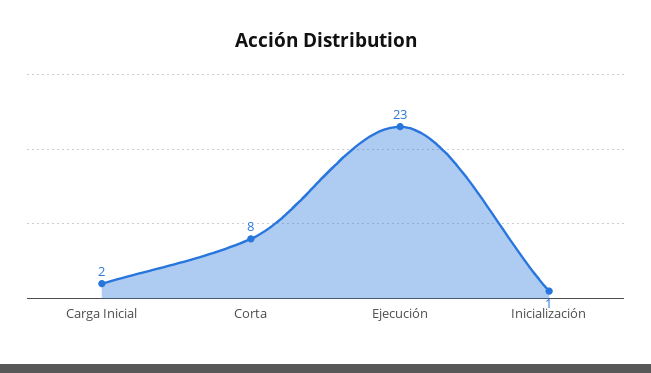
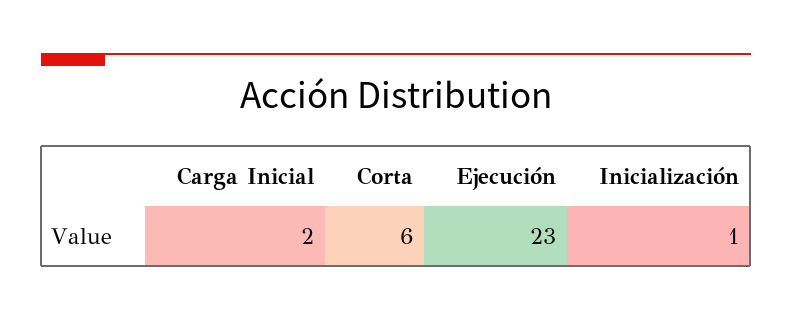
  {
    "Carga Inicial": 2,
-   "Corta": 8,
+   "Corta": 6,
    "Ejecución": 23,
    "Inicialización": 1
  }

